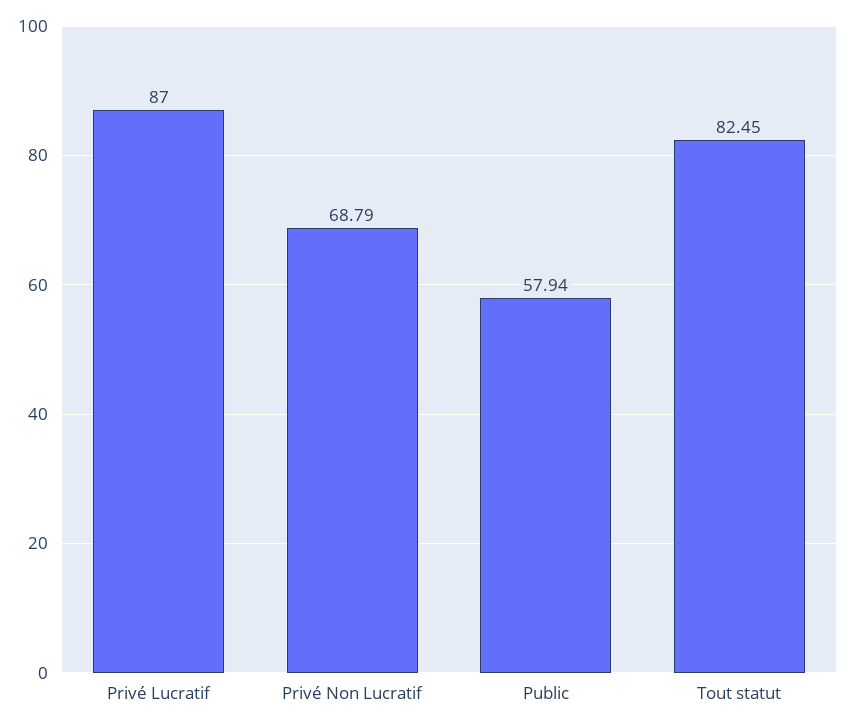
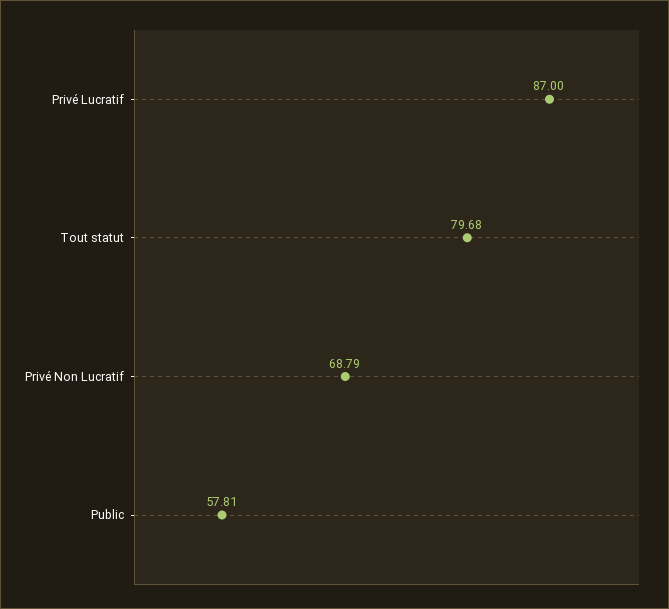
  {
    "Privé Lucratif": 87,
    "Privé Non Lucratif": 68.79,
-   "Public": 57.94,
+   "Public": 57.81,
-   "Tout statut": 82.45
+   "Tout statut": 79.68
  }

